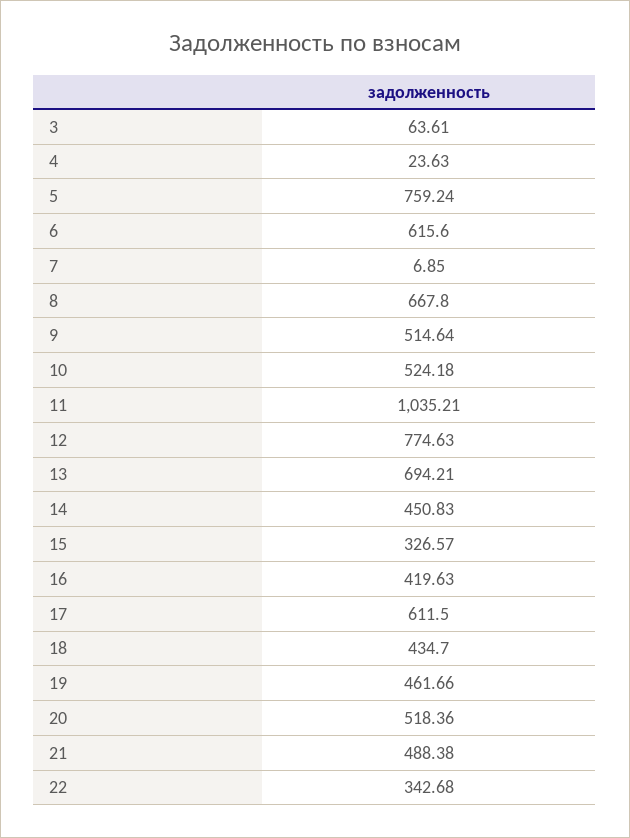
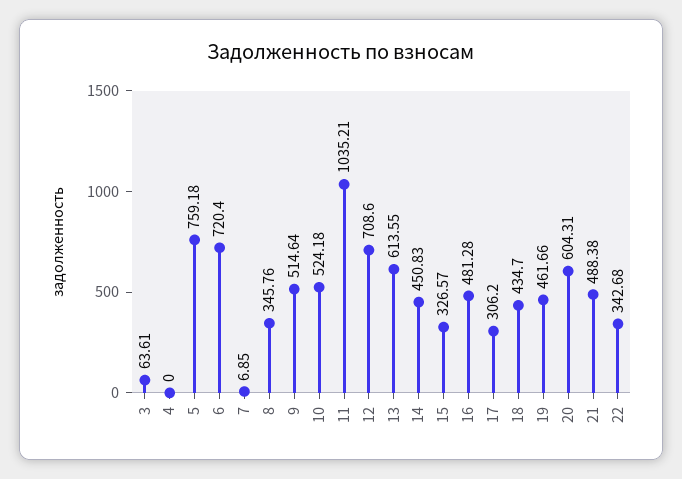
  {
    "3": 63.61,
-   "4": 23.63,
+   "4": 0,
-   "5": 759.24,
+   "5": 759.18,
-   "6": 615.6,
+   "6": 720.4,
    "7": 6.85,
-   "8": 667.8,
+   "8": 345.76,
    "9": 514.64,
    "10": 524.18,
    "11": 1035.21,
-   "12": 774.63,
+   "12": 708.6,
-   "13": 694.21,
+   "13": 613.55,
    "14": 450.83,
    "15": 326.57,
-   "16": 419.63,
+   "16": 481.28,
-   "17": 611.5,
+   "17": 306.2,
    "18": 434.7,
    "19": 461.66,
-   "20": 518.36,
+   "20": 604.31,
    "21": 488.38,
    "22": 342.68
  }

